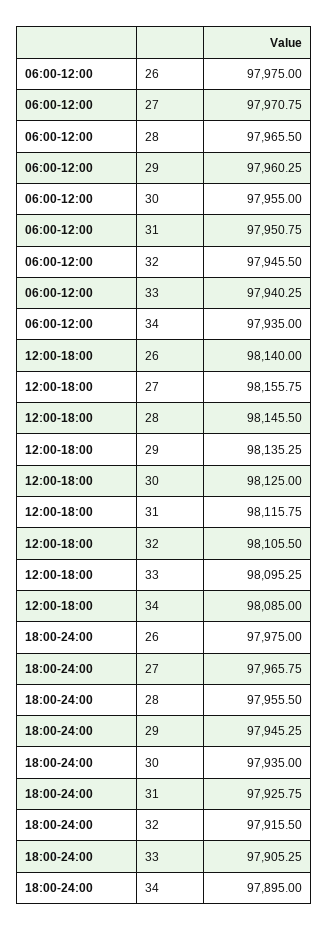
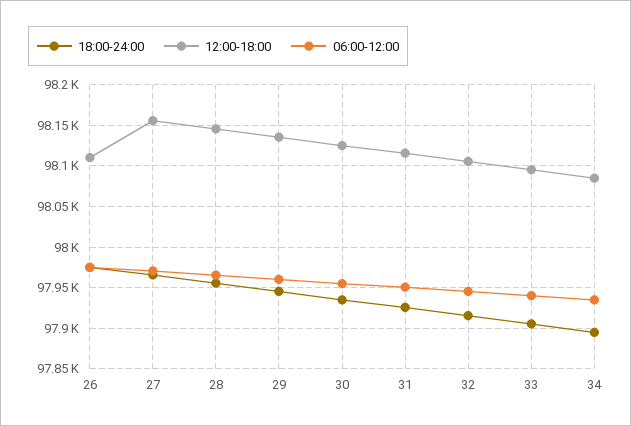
  {
    "06:00-12:00": {
      "26": 97975,
      "27": 97970.75,
      "28": 97965.5,
      "29": 97960.25,
      "30": 97955,
      "31": 97950.75,
      "32": 97945.5,
      "33": 97940.25,
      "34": 97935
    },
    "12:00-18:00": {
-     "26": 98140,
+     "26": 98110,
      "27": 98155.75,
      "28": 98145.5,
      "29": 98135.25,
      "30": 98125,
      "31": 98115.75,
      "32": 98105.5,
      "33": 98095.25,
      "34": 98085
    },
    "18:00-24:00": {
      "26": 97975,
      "27": 97965.75,
      "28": 97955.5,
      "29": 97945.25,
      "30": 97935,
      "31": 97925.75,
      "32": 97915.5,
      "33": 97905.25,
      "34": 97895
    }
  }

